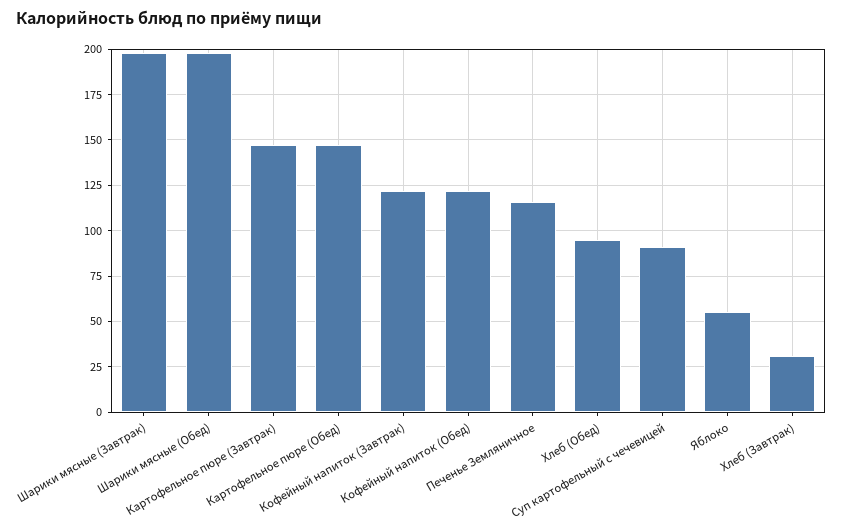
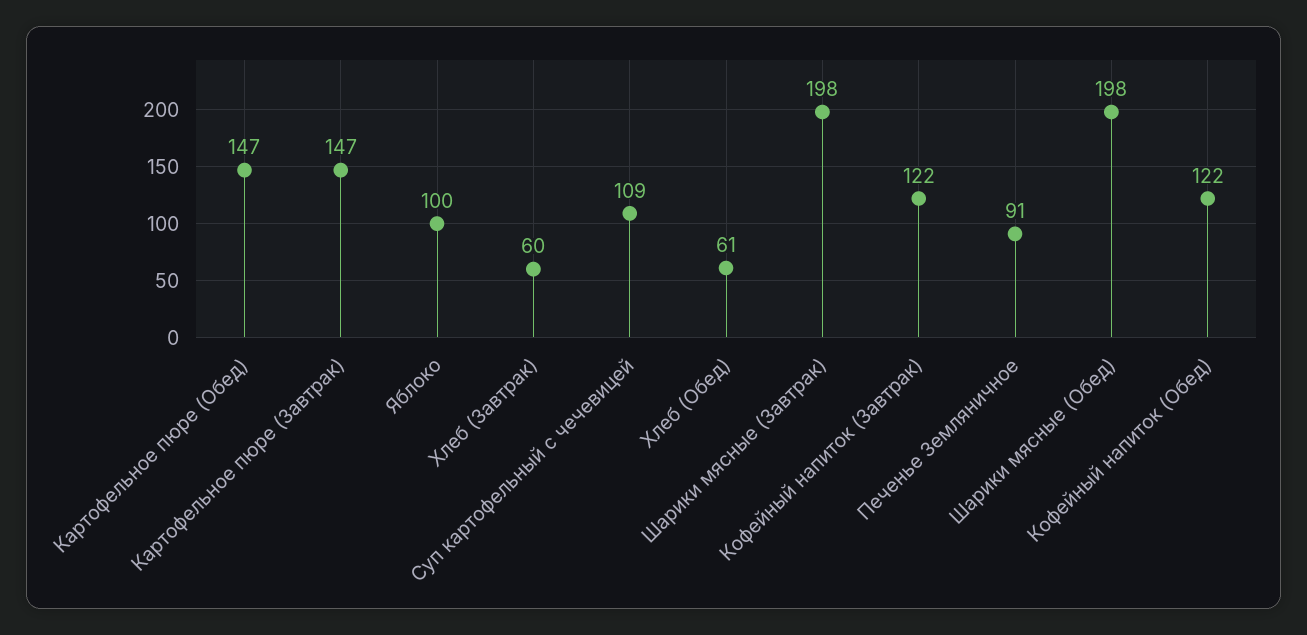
  {
    "Шарики мясные (Завтрак)": 198,
    "Шарики мясные (Обед)": 198,
    "Картофельное пюре (Завтрак)": 147,
    "Картофельное пюре (Обед)": 147,
    "Кофейный напиток (Завтрак)": 122,
    "Кофейный напиток (Обед)": 122,
-   "Печенье Земляничное": 115,
+   "Печенье Земляничное": 91,
-   "Хлеб (Обед)": 95,
+   "Хлеб (Обед)": 61,
-   "Суп картофельный с чечевицей": 90,
+   "Суп картофельный с чечевицей": 109,
-   "Яблоко": 55,
+   "Яблоко": 100,
-   "Хлеб (Завтрак)": 30
+   "Хлеб (Завтрак)": 60
  }

